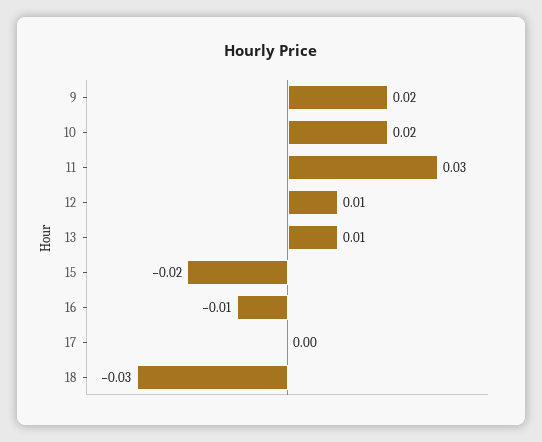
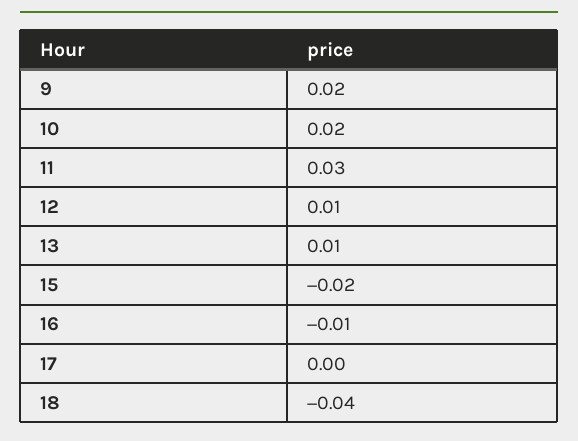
  {
    "9": 0.02,
    "10": 0.02,
    "11": 0.03,
    "12": 0.01,
    "13": 0.01,
    "15": -0.02,
    "16": -0.01,
    "17": 0,
-   "18": -0.03
+   "18": -0.04
  }

